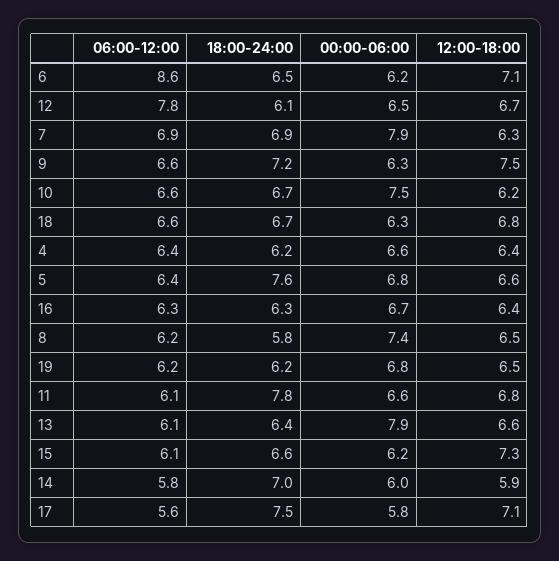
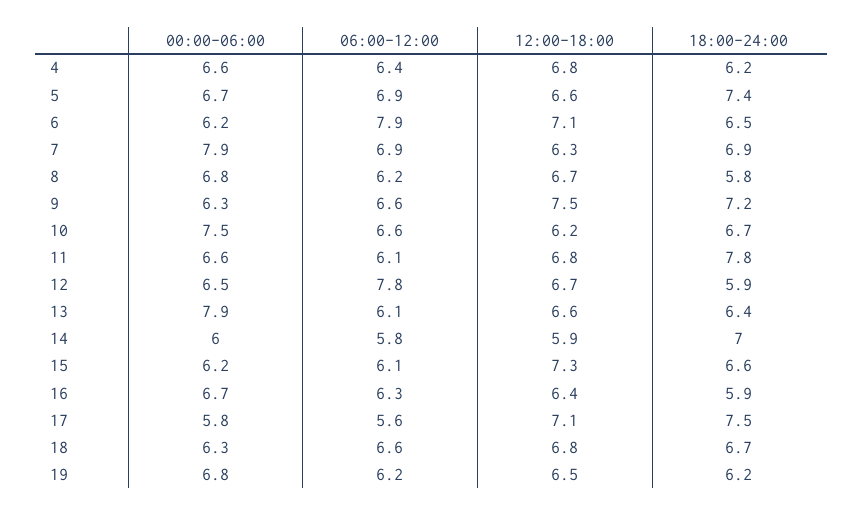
  {
    "06:00-12:00": {
-     "6": 8.6,
+     "6": 7.9,
      "12": 7.8,
      "7": 6.9,
      "9": 6.6,
      "10": 6.6,
      "18": 6.6,
      "4": 6.4,
-     "5": 6.4,
+     "5": 6.9,
      "16": 6.3,
      "8": 6.2,
      "19": 6.2,
      "11": 6.1,
      "13": 6.1,
      "15": 6.1,
      "14": 5.8,
      "17": 5.6
    },
    "18:00-24:00": {
      "6": 6.5,
-     "12": 6.1,
+     "12": 5.9,
      "7": 6.9,
      "9": 7.2,
      "10": 6.7,
      "18": 6.7,
      "4": 6.2,
-     "5": 7.6,
+     "5": 7.4,
-     "16": 6.3,
+     "16": 5.9,
      "8": 5.8,
      "19": 6.2,
      "11": 7.8,
      "13": 6.4,
      "15": 6.6,
      "14": 7,
      "17": 7.5
    },
    "00:00-06:00": {
      "6": 6.2,
      "12": 6.5,
      "7": 7.9,
      "9": 6.3,
      "10": 7.5,
      "18": 6.3,
      "4": 6.6,
-     "5": 6.8,
+     "5": 6.7,
      "16": 6.7,
-     "8": 7.4,
+     "8": 6.8,
      "19": 6.8,
      "11": 6.6,
      "13": 7.9,
      "15": 6.2,
      "14": 6,
      "17": 5.8
    },
    "12:00-18:00": {
      "6": 7.1,
      "12": 6.7,
      "7": 6.3,
      "9": 7.5,
      "10": 6.2,
      "18": 6.8,
-     "4": 6.4,
+     "4": 6.8,
      "5": 6.6,
      "16": 6.4,
-     "8": 6.5,
+     "8": 6.7,
      "19": 6.5,
      "11": 6.8,
      "13": 6.6,
      "15": 7.3,
      "14": 5.9,
      "17": 7.1
    }
  }

